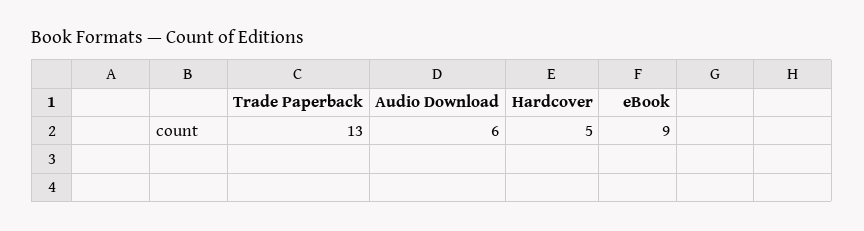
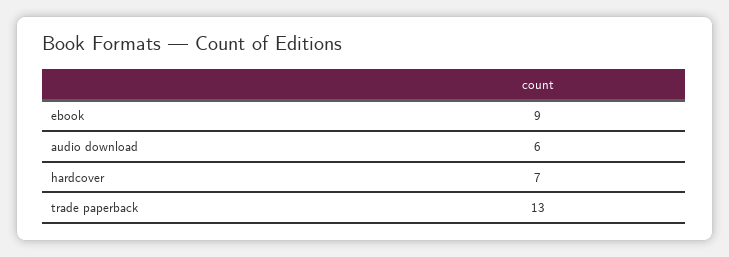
  {
    "Trade Paperback": 13,
    "Audio Download": 6,
-   "Hardcover": 5,
+   "Hardcover": 7,
    "eBook": 9
  }

